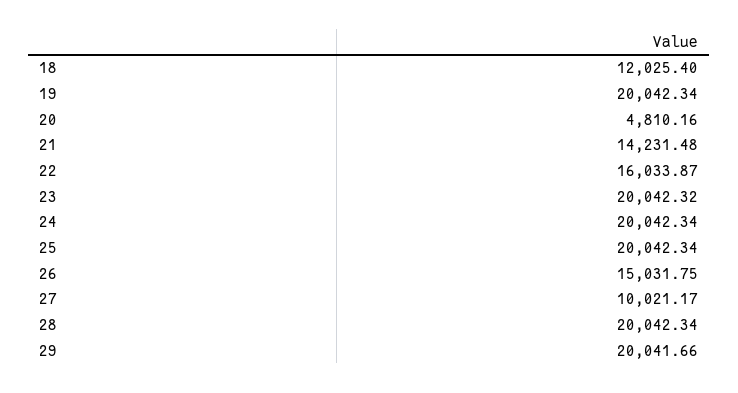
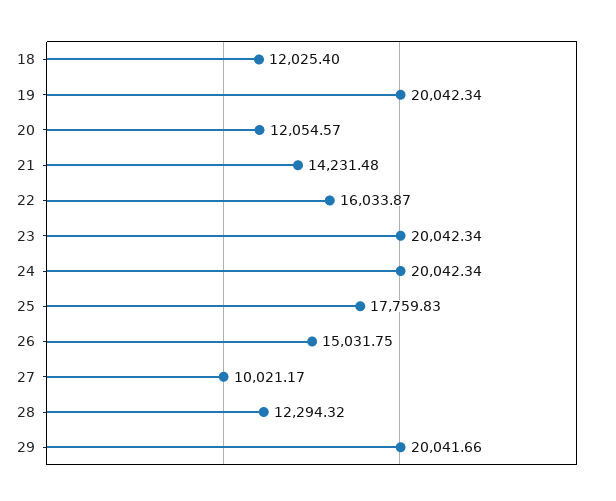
  {
    "18": 12025.4,
    "19": 20042.34,
-   "20": 4810.16,
+   "20": 12054.57,
    "21": 14231.48,
    "22": 16033.87,
-   "23": 20042.32,
+   "23": 20042.34,
    "24": 20042.34,
-   "25": 20042.34,
+   "25": 17759.83,
    "26": 15031.75,
    "27": 10021.17,
-   "28": 20042.34,
+   "28": 12294.32,
    "29": 20041.66
  }

